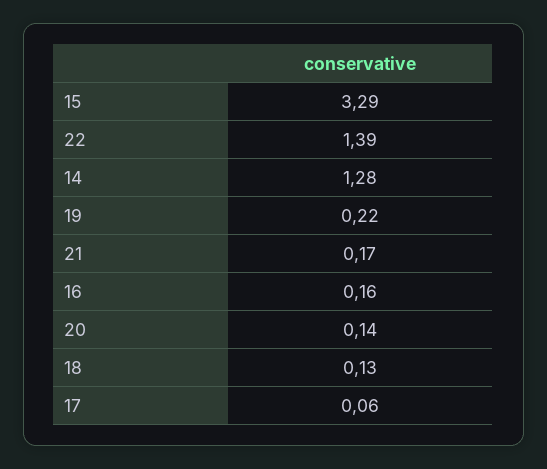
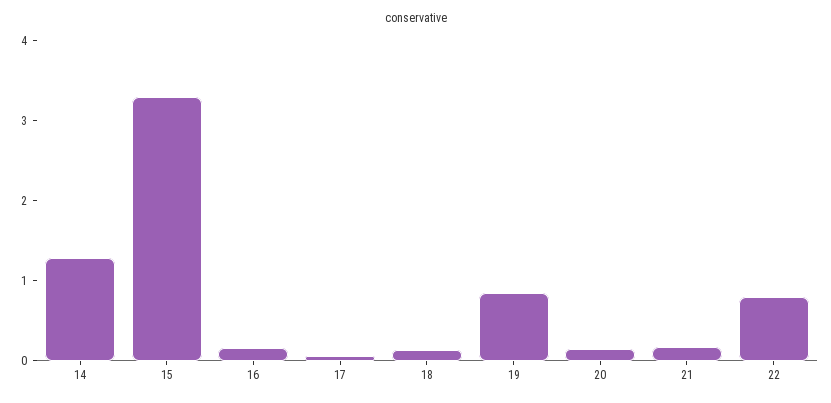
  {
    "15": 3.29,
-   "22": 1.39,
+   "22": 0.8,
    "14": 1.28,
-   "19": 0.22,
+   "19": 0.8,
    "21": 0.17,
    "16": 0.16,
    "20": 0.14,
    "18": 0.13,
    "17": 0.06
  }

